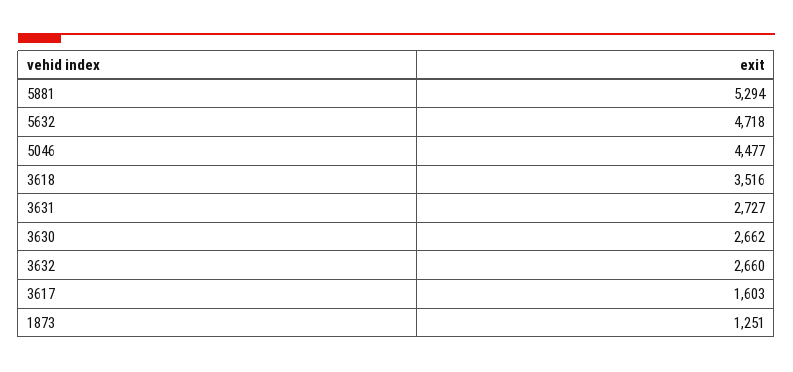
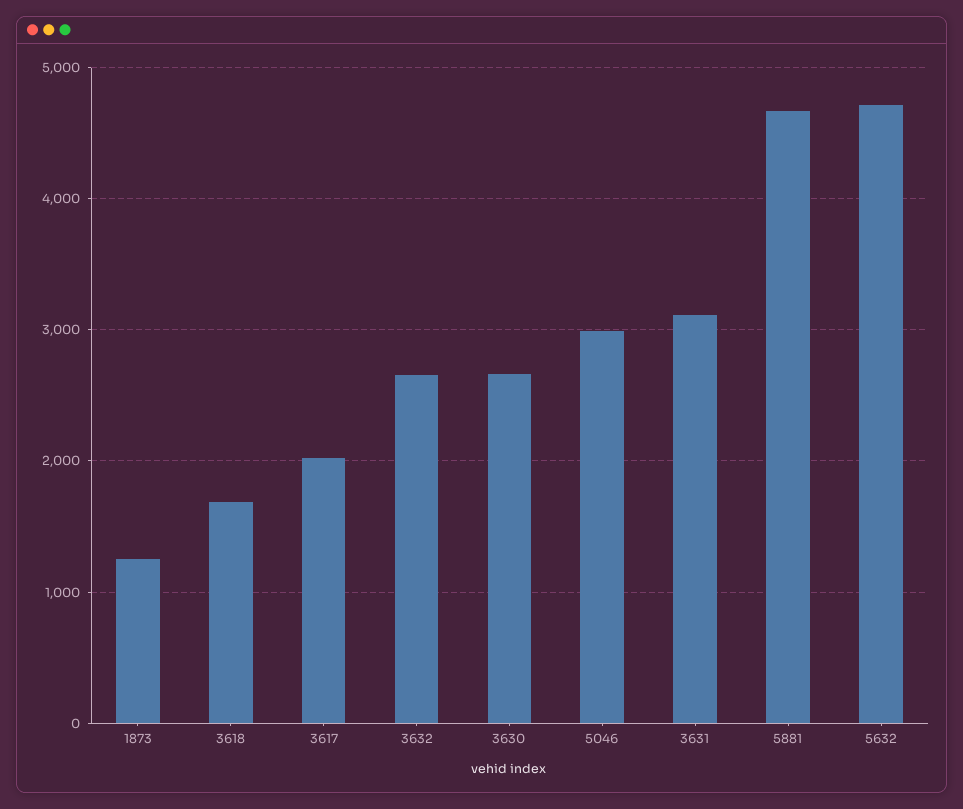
  {
-   "5881": 5294,
+   "5881": 4700,
    "5632": 4718,
-   "5046": 4477,
+   "5046": 3000,
-   "3618": 3516,
+   "3618": 1700,
-   "3631": 2727,
+   "3631": 3100,
    "3630": 2662,
    "3632": 2660,
-   "3617": 1603,
+   "3617": 2000,
    "1873": 1251
  }

